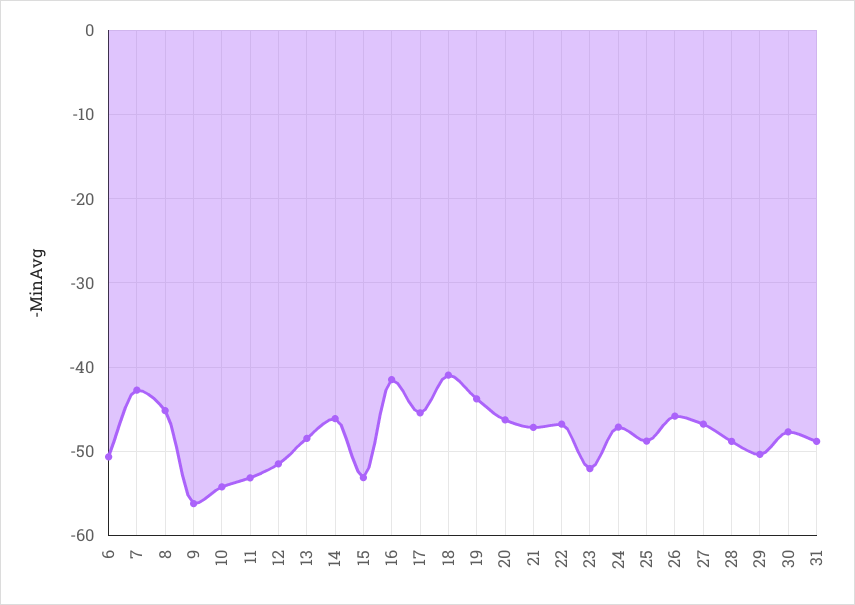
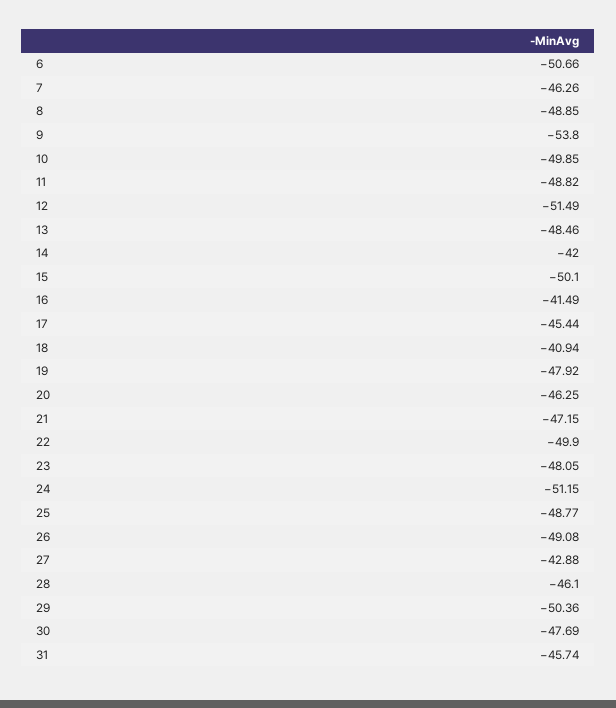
  {
    "6": -50.66,
-   "7": -43,
+   "7": -46.26,
-   "8": -45,
+   "8": -48.85,
-   "9": -56,
+   "9": -53.8,
-   "10": -54,
+   "10": -49.85,
-   "11": -53,
+   "11": -48.82,
    "12": -51.49,
    "13": -48.46,
-   "14": -46,
+   "14": -42,
-   "15": -53,
+   "15": -50.1,
    "16": -41.49,
    "17": -45.44,
    "18": -40.94,
-   "19": -44,
+   "19": -47.92,
    "20": -46.25,
    "21": -47.15,
-   "22": -47,
+   "22": -49.9,
-   "23": -52,
+   "23": -48.05,
-   "24": -47,
+   "24": -51.15,
    "25": -48.77,
-   "26": -46,
+   "26": -49.08,
-   "27": -47,
+   "27": -42.88,
-   "28": -49,
+   "28": -46.1,
    "29": -50.36,
    "30": -47.69,
-   "31": -49
+   "31": -45.74
  }

